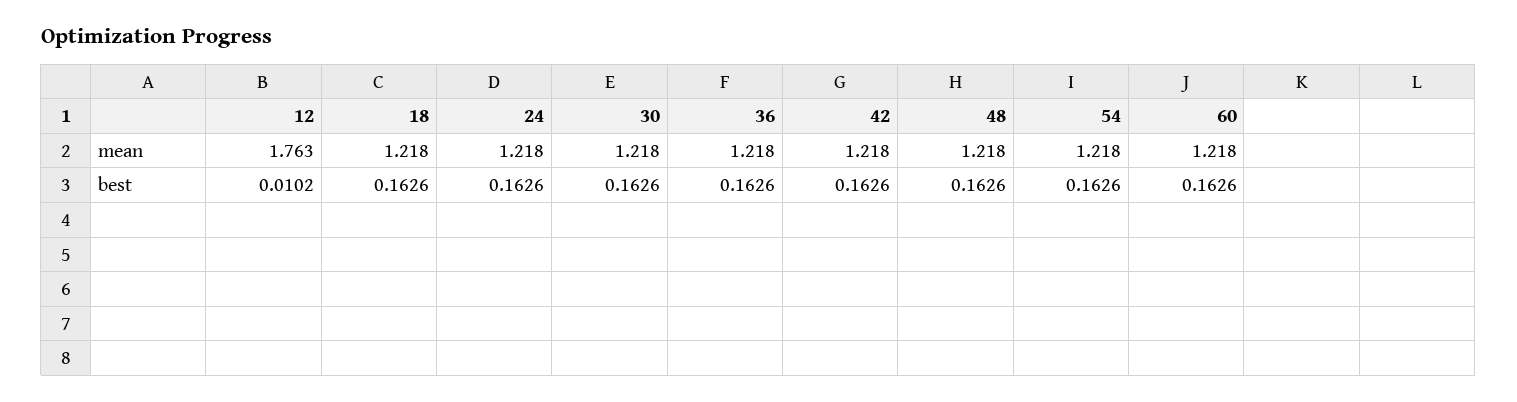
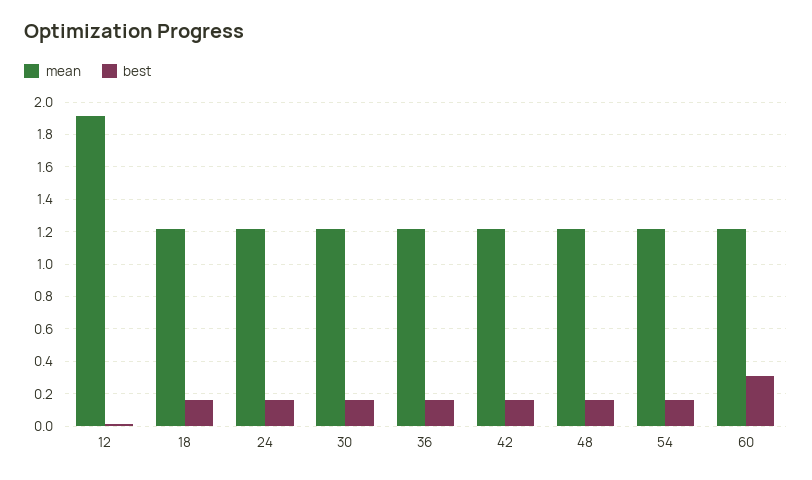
  {
    "mean": {
-     "12": 1.763,
+     "12": 1.9,
      "18": 1.218,
      "24": 1.218,
      "30": 1.218,
      "36": 1.218,
      "42": 1.218,
      "48": 1.218,
      "54": 1.218,
      "60": 1.218
    },
    "best": {
      "12": 0.0102,
      "18": 0.1626,
      "24": 0.1626,
      "30": 0.1626,
      "36": 0.1626,
      "42": 0.1626,
      "48": 0.1626,
      "54": 0.1626,
-     "60": 0.1626
+     "60": 0.3
    }
  }

